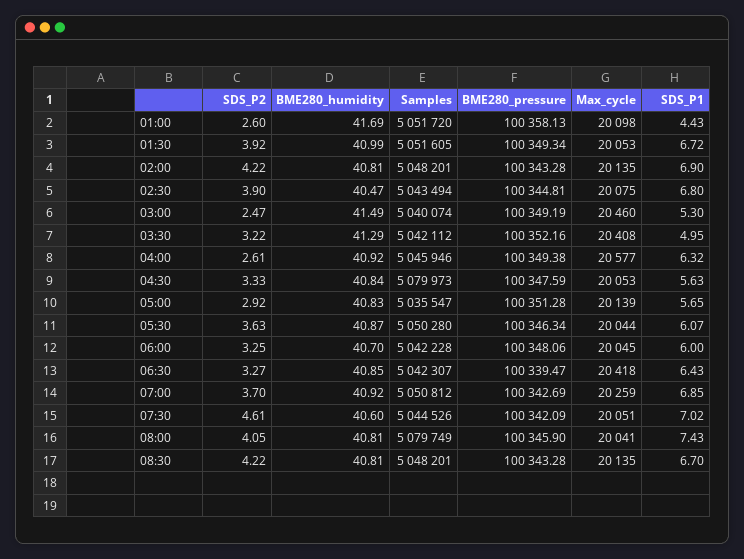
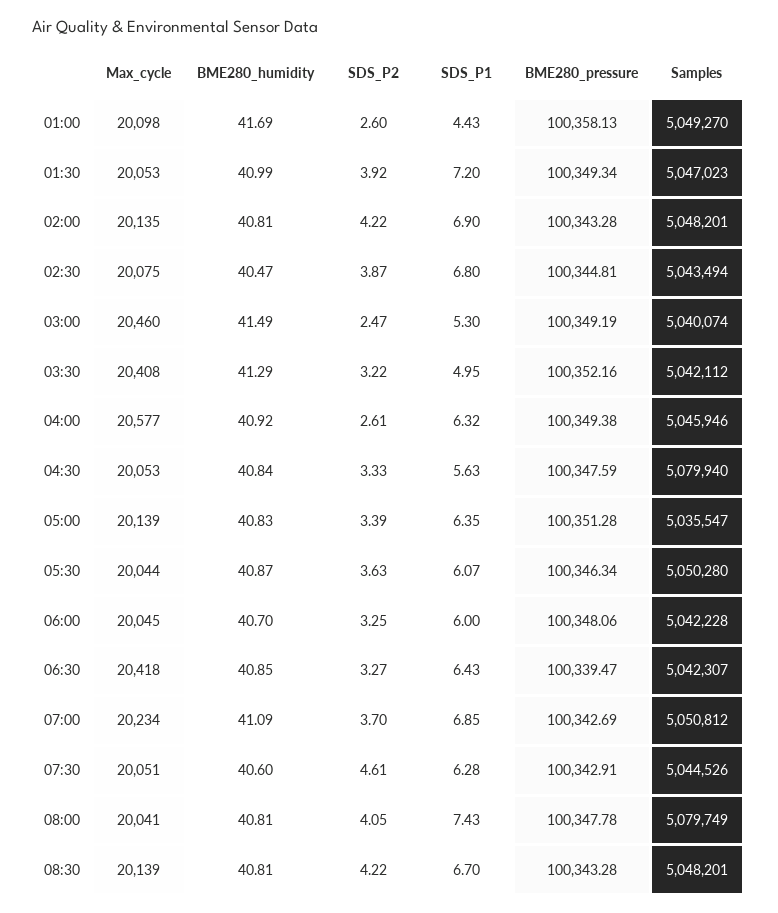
  {
    "SDS_P2": {
      "01:00": 2.6,
      "01:30": 3.92,
      "02:00": 4.22,
-     "02:30": 3.9,
+     "02:30": 3.87,
      "03:00": 2.47,
      "03:30": 3.22,
      "04:00": 2.61,
      "04:30": 3.33,
-     "05:00": 2.92,
+     "05:00": 3.39,
      "05:30": 3.63,
      "06:00": 3.25,
      "06:30": 3.27,
      "07:00": 3.7,
      "07:30": 4.61,
      "08:00": 4.05,
      "08:30": 4.22
    },
    "BME280_humidity": {
      "01:00": 41.69,
      "01:30": 40.99,
      "02:00": 40.81,
      "02:30": 40.47,
      "03:00": 41.49,
      "03:30": 41.29,
      "04:00": 40.92,
      "04:30": 40.84,
      "05:00": 40.83,
      "05:30": 40.87,
      "06:00": 40.7,
      "06:30": 40.85,
-     "07:00": 40.92,
+     "07:00": 41.09,
      "07:30": 40.6,
      "08:00": 40.81,
      "08:30": 40.81
    },
    "Samples": {
-     "01:00": 5051720,
+     "01:00": 5049270,
-     "01:30": 5051605,
+     "01:30": 5047023,
      "02:00": 5048201,
      "02:30": 5043494,
      "03:00": 5040074,
      "03:30": 5042112,
      "04:00": 5045946,
-     "04:30": 5079973,
+     "04:30": 5079940,
      "05:00": 5035547,
      "05:30": 5050280,
      "06:00": 5042228,
      "06:30": 5042307,
      "07:00": 5050812,
      "07:30": 5044526,
      "08:00": 5079749,
      "08:30": 5048201
    },
    "BME280_pressure": {
      "01:00": 100358.13,
      "01:30": 100349.34,
      "02:00": 100343.28,
      "02:30": 100344.81,
      "03:00": 100349.19,
      "03:30": 100352.16,
      "04:00": 100349.38,
      "04:30": 100347.59,
      "05:00": 100351.28,
      "05:30": 100346.34,
      "06:00": 100348.06,
      "06:30": 100339.47,
      "07:00": 100342.69,
-     "07:30": 100342.09,
+     "07:30": 100342.91,
-     "08:00": 100345.9,
+     "08:00": 100347.78,
      "08:30": 100343.28
    },
    "Max_cycle": {
      "01:00": 20098,
      "01:30": 20053,
      "02:00": 20135,
      "02:30": 20075,
      "03:00": 20460,
      "03:30": 20408,
      "04:00": 20577,
      "04:30": 20053,
      "05:00": 20139,
      "05:30": 20044,
      "06:00": 20045,
      "06:30": 20418,
-     "07:00": 20259,
+     "07:00": 20234,
      "07:30": 20051,
      "08:00": 20041,
-     "08:30": 20135
+     "08:30": 20139
    },
    "SDS_P1": {
      "01:00": 4.43,
-     "01:30": 6.72,
+     "01:30": 7.2,
      "02:00": 6.9,
      "02:30": 6.8,
      "03:00": 5.3,
      "03:30": 4.95,
      "04:00": 6.32,
      "04:30": 5.63,
-     "05:00": 5.65,
+     "05:00": 6.35,
      "05:30": 6.07,
      "06:00": 6,
      "06:30": 6.43,
      "07:00": 6.85,
-     "07:30": 7.02,
+     "07:30": 6.28,
      "08:00": 7.43,
      "08:30": 6.7
    }
  }

